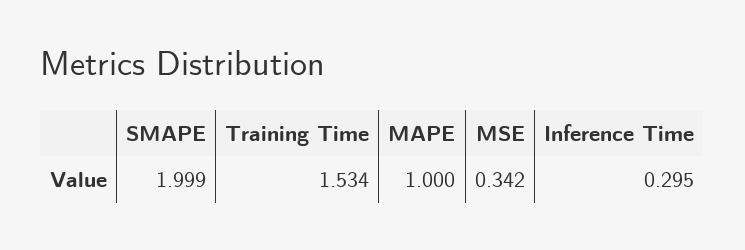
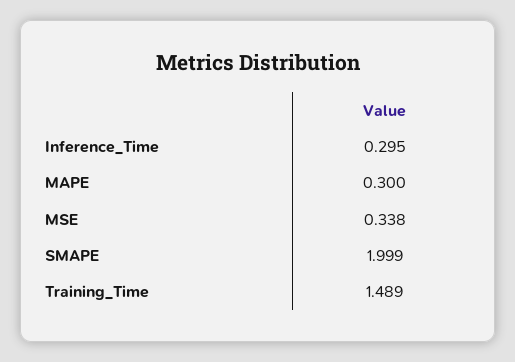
  {
    "SMAPE": 1.999,
-   "Training Time": 1.534,
+   "Training Time": 1.489,
-   "MAPE": 1,
+   "MAPE": 0.3,
-   "MSE": 0.342,
+   "MSE": 0.338,
    "Inference Time": 0.295
  }

